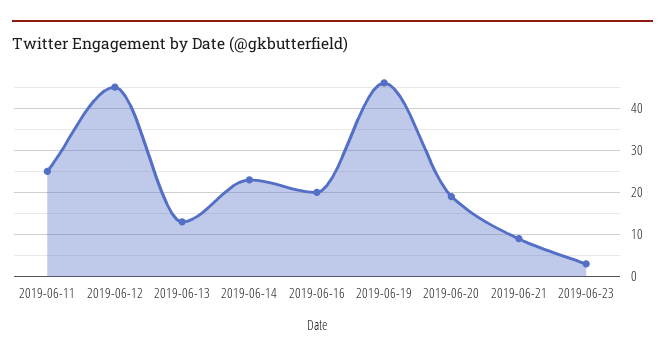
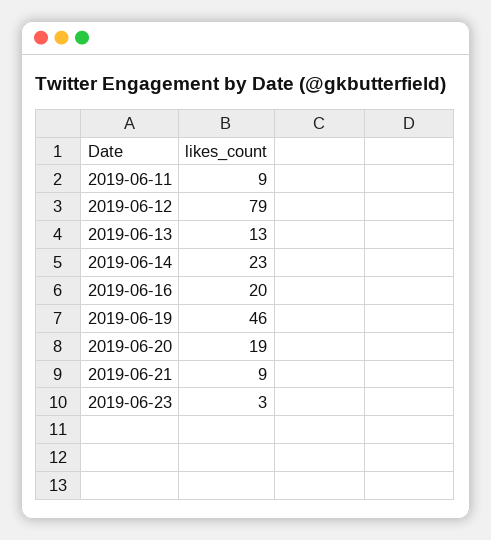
  {
-   "2019-06-11": 25,
+   "2019-06-11": 9,
-   "2019-06-12": 45,
+   "2019-06-12": 79,
    "2019-06-13": 13,
    "2019-06-14": 23,
    "2019-06-16": 20,
    "2019-06-19": 46,
    "2019-06-20": 19,
    "2019-06-21": 9,
    "2019-06-23": 3
  }

